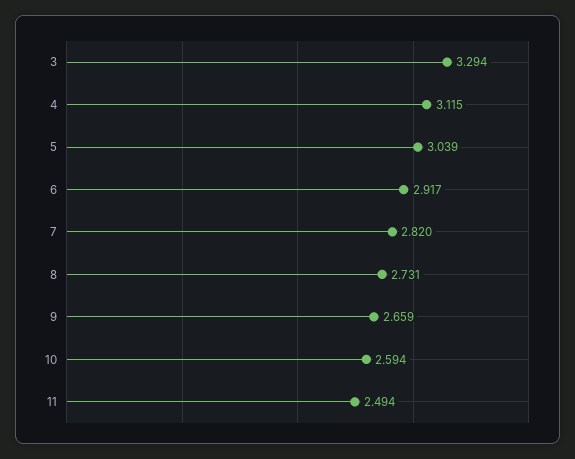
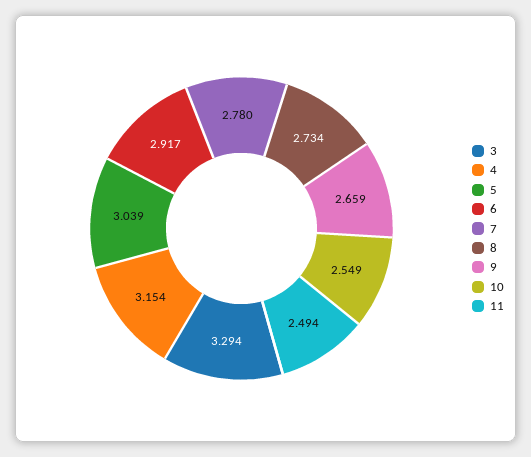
  {
    "3": 3.294,
-   "4": 3.115,
+   "4": 3.154,
    "5": 3.039,
    "6": 2.917,
-   "7": 2.82,
+   "7": 2.78,
-   "8": 2.731,
+   "8": 2.734,
    "9": 2.659,
-   "10": 2.594,
+   "10": 2.549,
    "11": 2.494
  }

